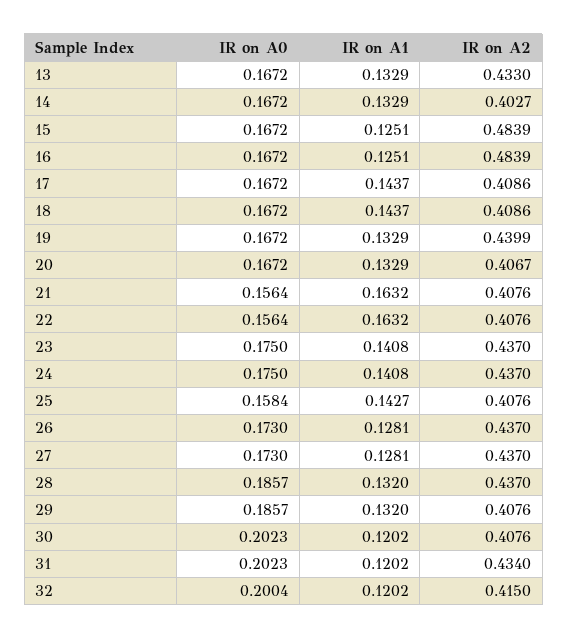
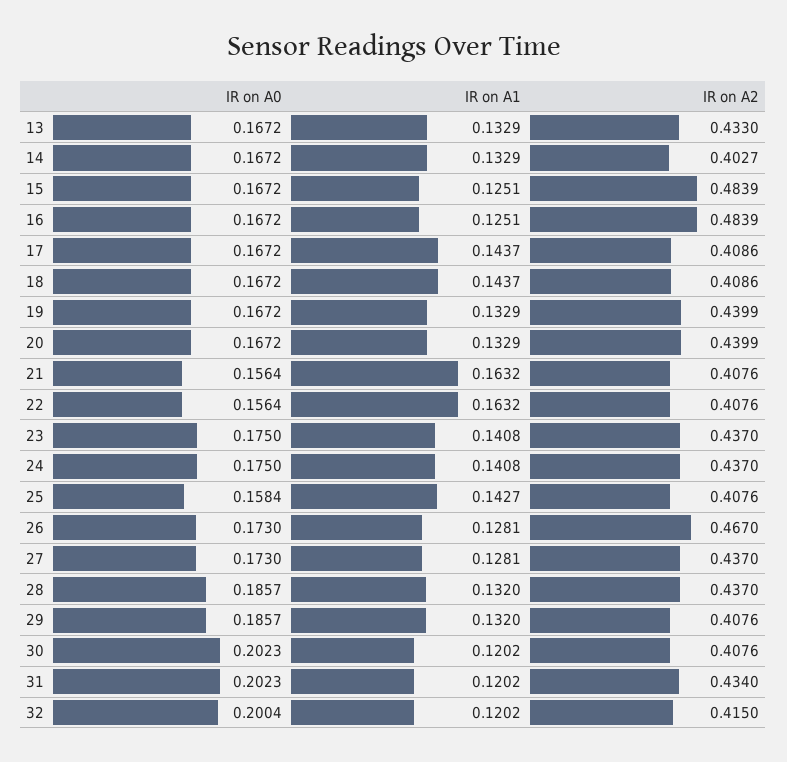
  {
    "IR on A0": {
      "13": 0.1672,
      "14": 0.1672,
      "15": 0.1672,
      "16": 0.1672,
      "17": 0.1672,
      "18": 0.1672,
      "19": 0.1672,
      "20": 0.1672,
      "21": 0.1564,
      "22": 0.1564,
      "23": 0.175,
      "24": 0.175,
      "25": 0.1584,
      "26": 0.173,
      "27": 0.173,
      "28": 0.1857,
      "29": 0.1857,
      "30": 0.2023,
      "31": 0.2023,
      "32": 0.2004
    },
    "IR on A1": {
      "13": 0.1329,
      "14": 0.1329,
      "15": 0.1251,
      "16": 0.1251,
      "17": 0.1437,
      "18": 0.1437,
      "19": 0.1329,
      "20": 0.1329,
      "21": 0.1632,
      "22": 0.1632,
      "23": 0.1408,
      "24": 0.1408,
      "25": 0.1427,
      "26": 0.1281,
      "27": 0.1281,
      "28": 0.132,
      "29": 0.132,
      "30": 0.1202,
      "31": 0.1202,
      "32": 0.1202
    },
    "IR on A2": {
      "13": 0.433,
      "14": 0.4027,
      "15": 0.4839,
      "16": 0.4839,
      "17": 0.4086,
      "18": 0.4086,
      "19": 0.4399,
-     "20": 0.4067,
+     "20": 0.4399,
      "21": 0.4076,
      "22": 0.4076,
      "23": 0.437,
      "24": 0.437,
      "25": 0.4076,
-     "26": 0.437,
+     "26": 0.467,
      "27": 0.437,
      "28": 0.437,
      "29": 0.4076,
      "30": 0.4076,
      "31": 0.434,
      "32": 0.415
    }
  }

